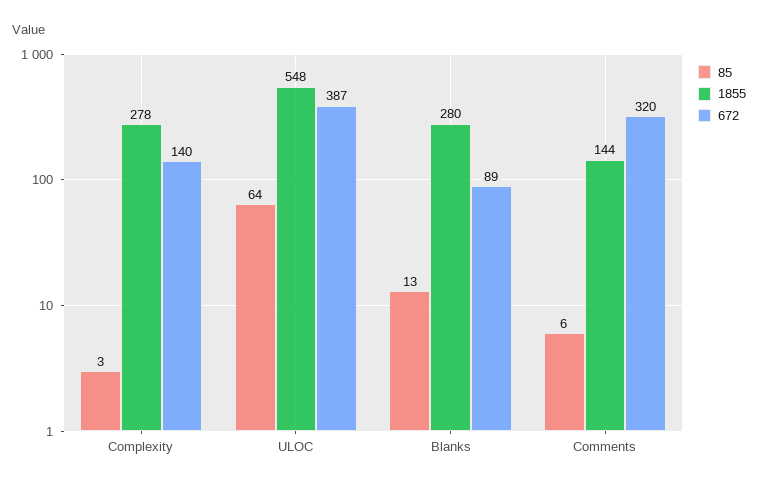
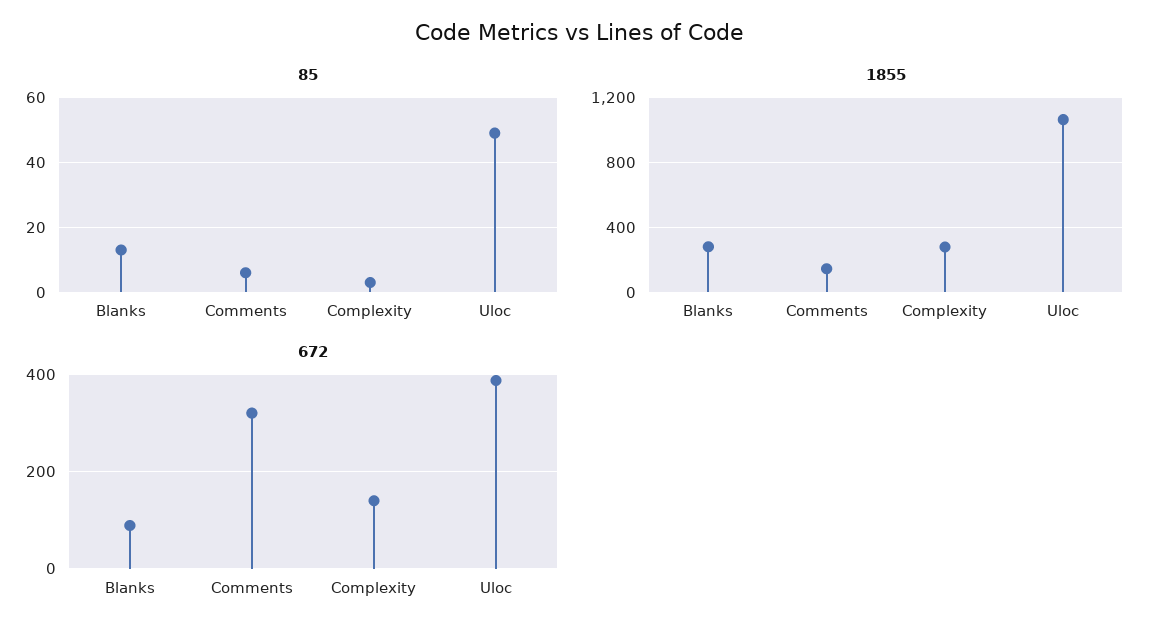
  {
    "85": {
      "Complexity": 3,
-     "ULOC": 64,
+     "ULOC": 50,
      "Blanks": 13,
      "Comments": 6
    },
    "1855": {
      "Complexity": 278,
-     "ULOC": 548,
+     "ULOC": 1050,
      "Blanks": 280,
      "Comments": 144
    },
    "672": {
      "Complexity": 140,
      "ULOC": 387,
      "Blanks": 89,
      "Comments": 320
    }
  }

